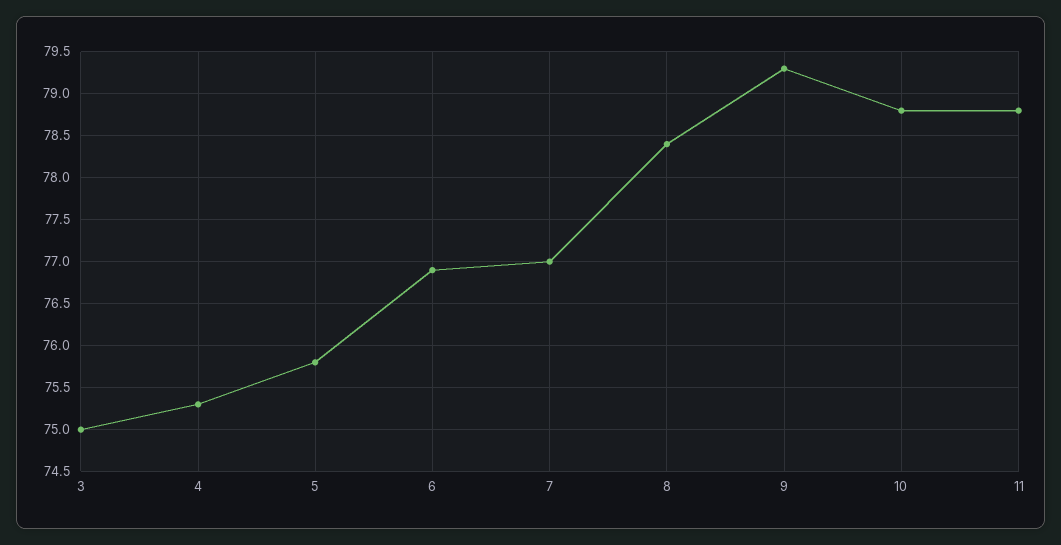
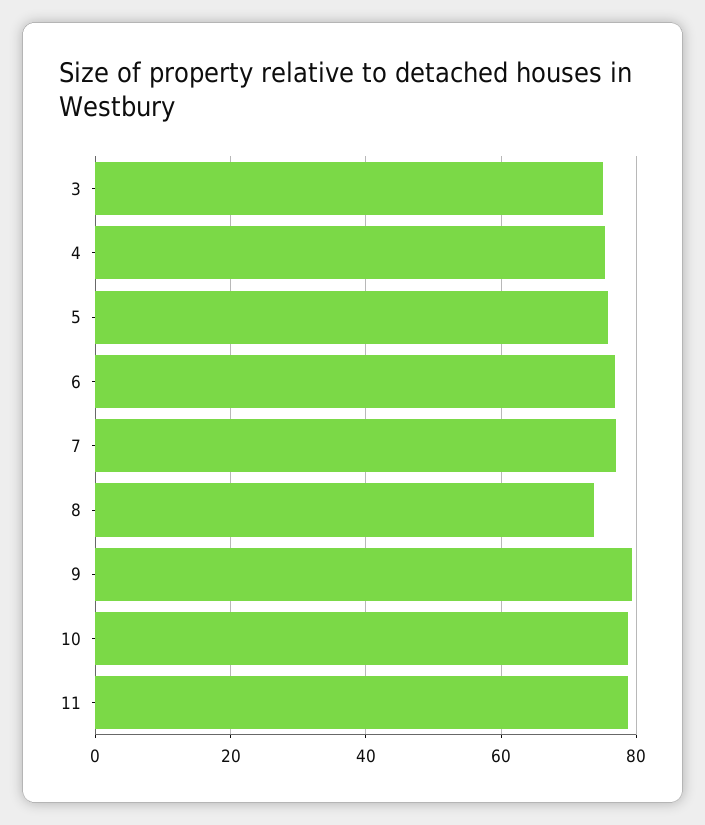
  {
    "3": 75,
    "4": 75.3,
    "5": 75.8,
    "6": 76.9,
    "7": 77,
-   "8": 78.4,
+   "8": 74,
    "9": 79.3,
    "10": 78.8,
    "11": 78.8
  }

